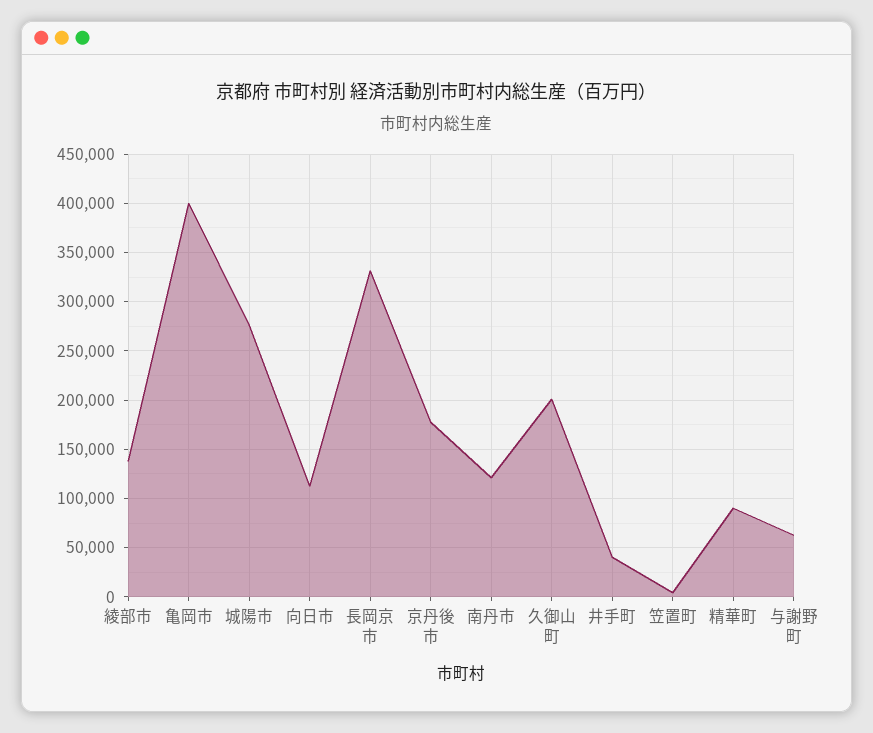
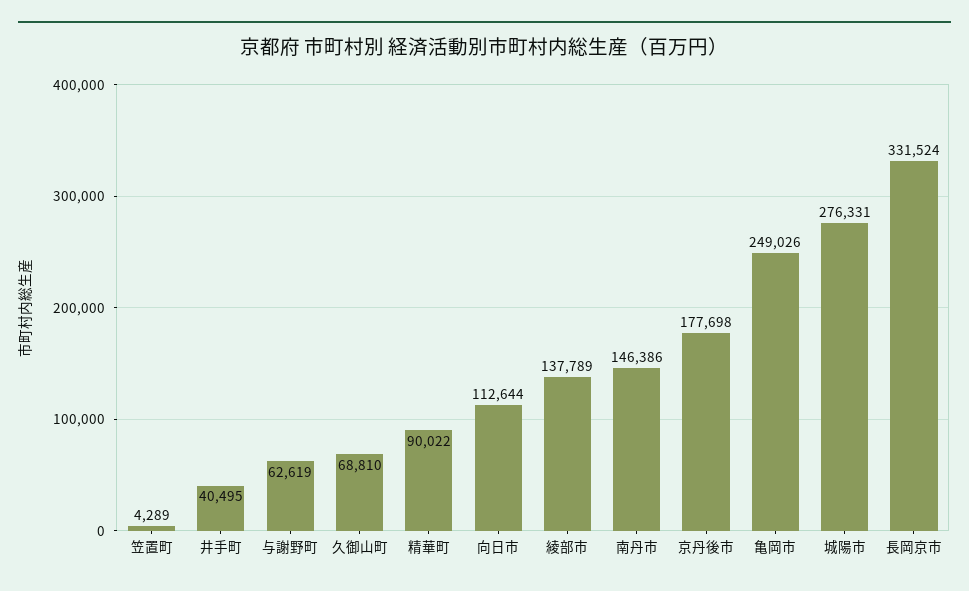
  {
    "綾部市": 137789,
-   "亀岡市": 400000,
+   "亀岡市": 249026,
    "城陽市": 276331,
    "向日市": 112644,
    "長岡京市": 331524,
    "京丹後市": 177698,
-   "南丹市": 120000,
+   "南丹市": 146386,
-   "久御山町": 200000,
+   "久御山町": 68810,
    "井手町": 40495,
    "笠置町": 4289,
    "精華町": 90022,
    "与謝野町": 62619
  }

